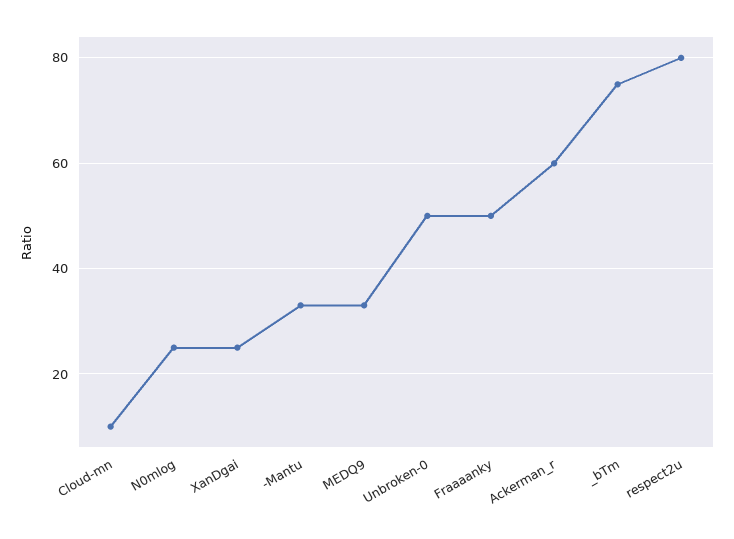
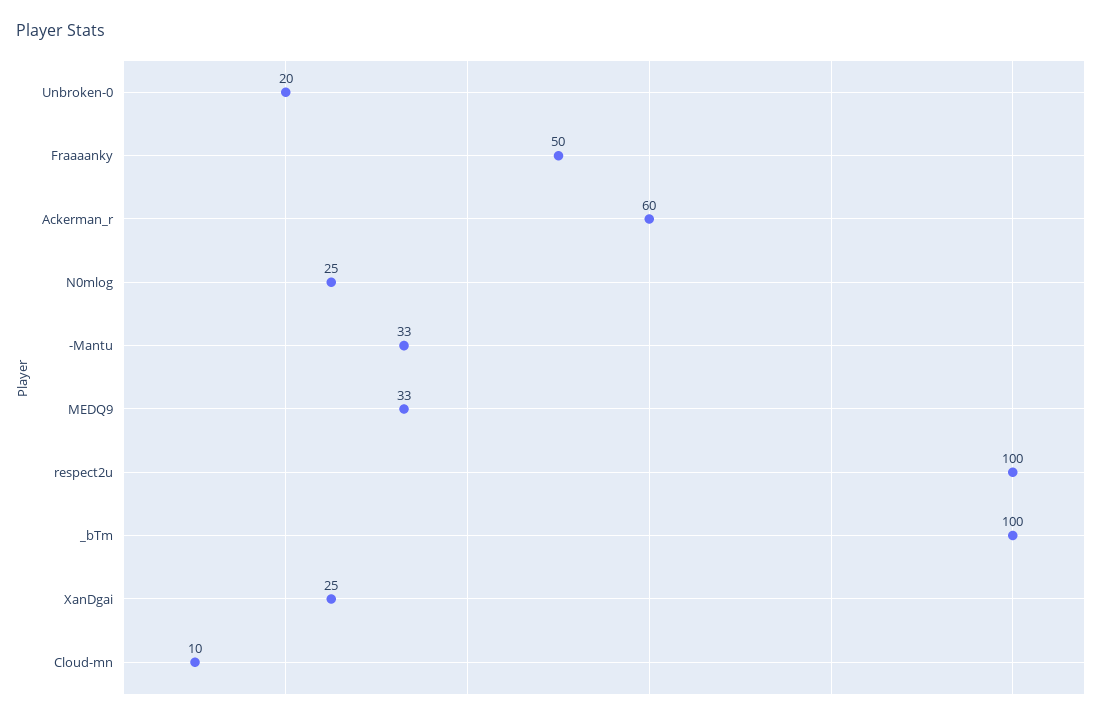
  {
    "Cloud-mn": 10,
    "N0mlog": 25,
    "XanDgai": 25,
    "-Mantu": 33,
    "MEDQ9": 33,
-   "Unbroken-0": 50,
+   "Unbroken-0": 20,
    "Fraaaanky": 50,
    "Ackerman_r": 60,
-   "_bTm": 75,
+   "_bTm": 100,
-   "respect2u": 80
+   "respect2u": 100
  }

